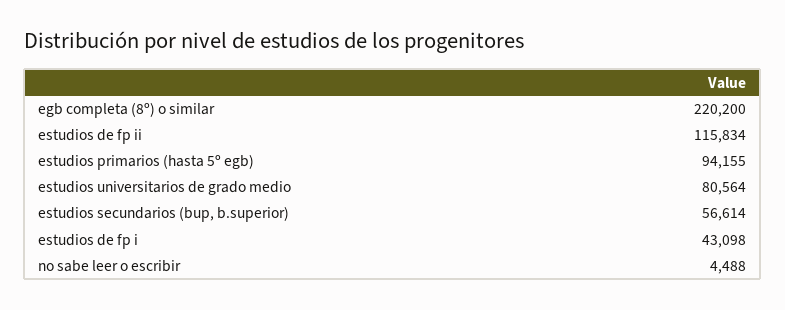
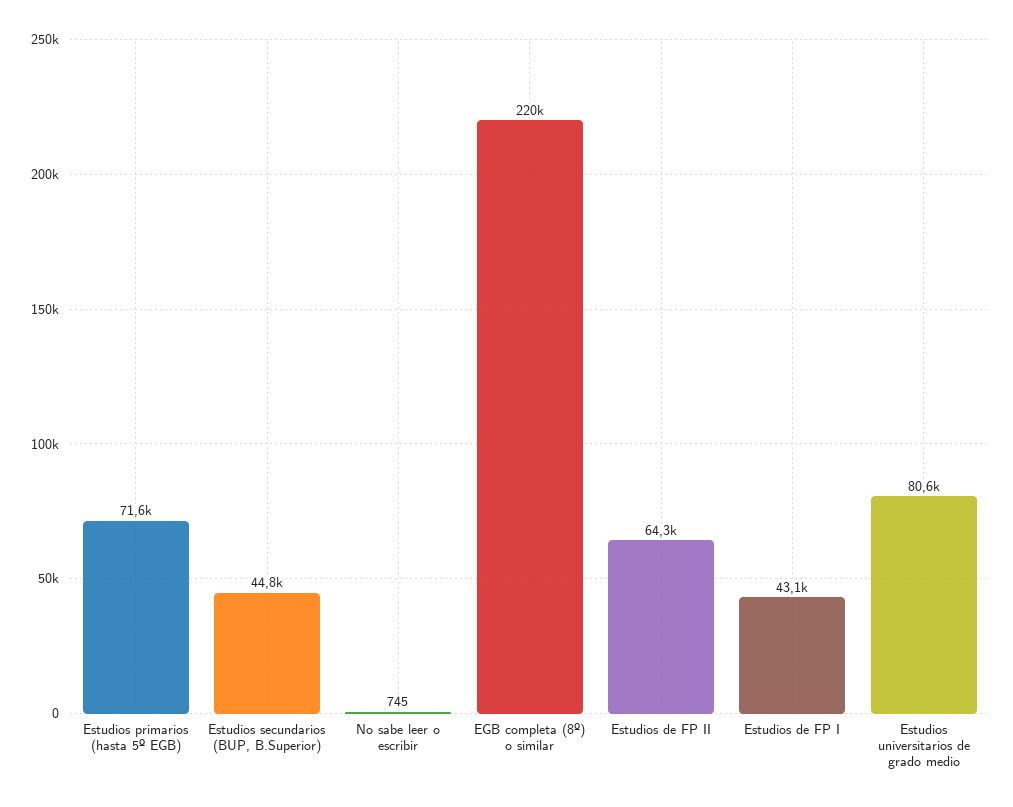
  {
    "egb completa (8º) o similar": 220200,
-   "estudios de fp ii": 115834,
+   "estudios de fp ii": 64300,
-   "estudios primarios (hasta 5º egb)": 94155,
+   "estudios primarios (hasta 5º egb)": 71600,
    "estudios universitarios de grado medio": 80564,
-   "estudios secundarios (bup, b.superior)": 56614,
+   "estudios secundarios (bup, b.superior)": 44800,
    "estudios de fp i": 43098,
-   "no sabe leer o escribir": 4488
+   "no sabe leer o escribir": 745
  }

